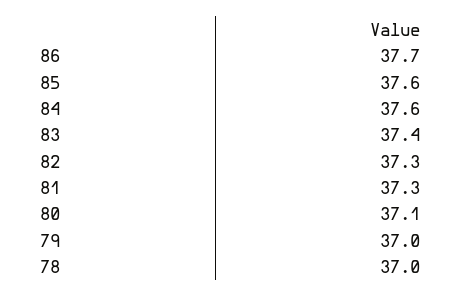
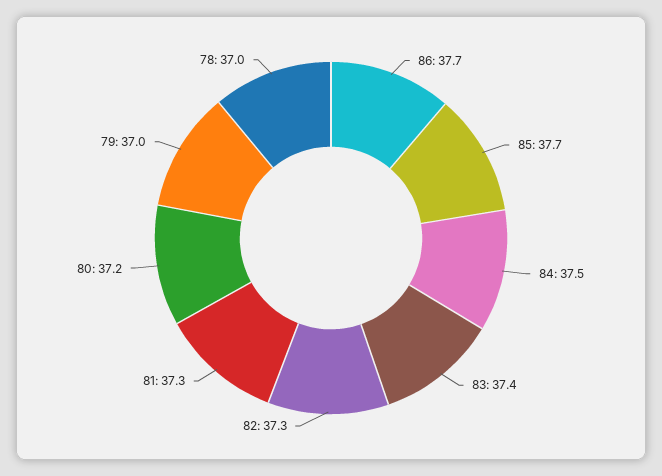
  {
    "86": 37.7,
-   "85": 37.6,
+   "85": 37.7,
-   "84": 37.6,
+   "84": 37.5,
    "83": 37.4,
    "82": 37.3,
    "81": 37.3,
-   "80": 37.1,
+   "80": 37.2,
    "79": 37,
    "78": 37
  }

